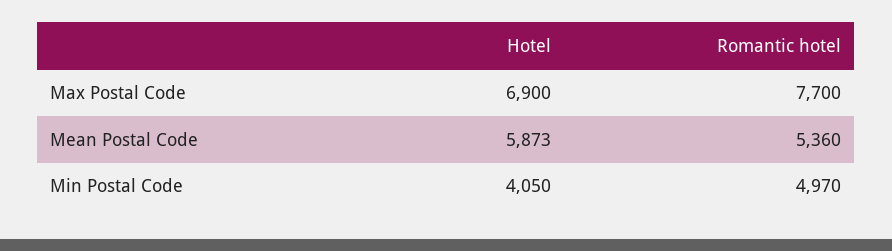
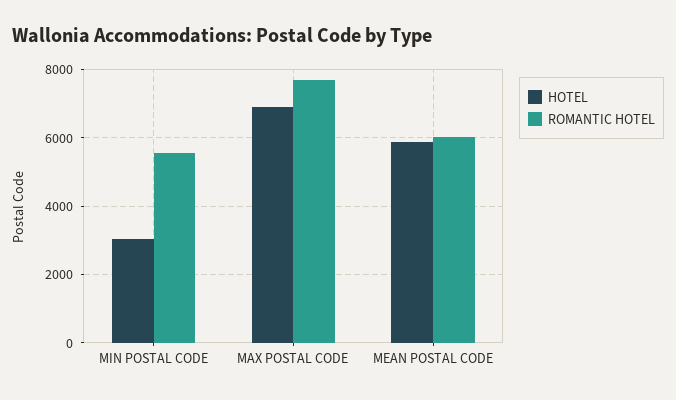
  {
    "Hotel": {
      "Max Postal Code": 6900,
      "Mean Postal Code": 5873,
-     "Min Postal Code": 4050
+     "Min Postal Code": 3000
    },
    "Romantic hotel": {
      "Max Postal Code": 7700,
-     "Mean Postal Code": 5360,
+     "Mean Postal Code": 6000,
-     "Min Postal Code": 4970
+     "Min Postal Code": 5600
    }
  }

